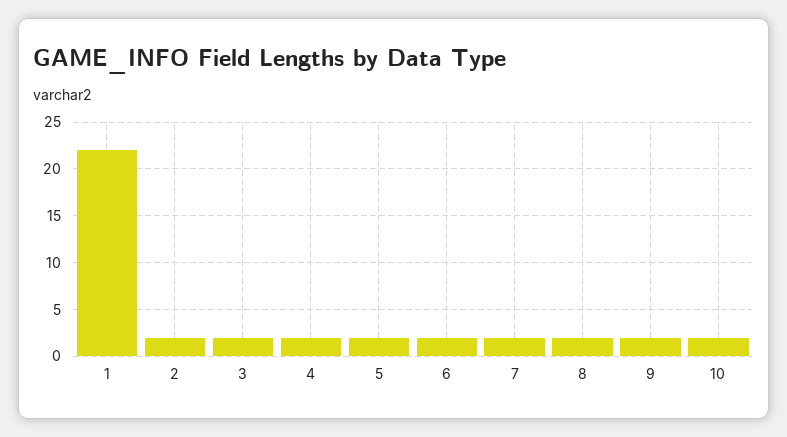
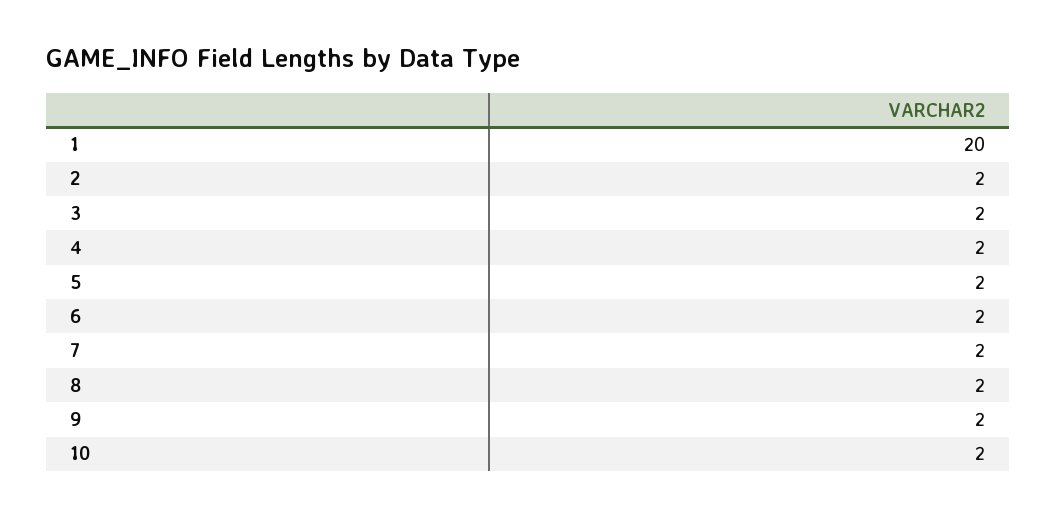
  {
-   "1": 22,
+   "1": 20,
    "2": 2,
    "3": 2,
    "4": 2,
    "5": 2,
    "6": 2,
    "7": 2,
    "8": 2,
    "9": 2,
    "10": 2
  }

